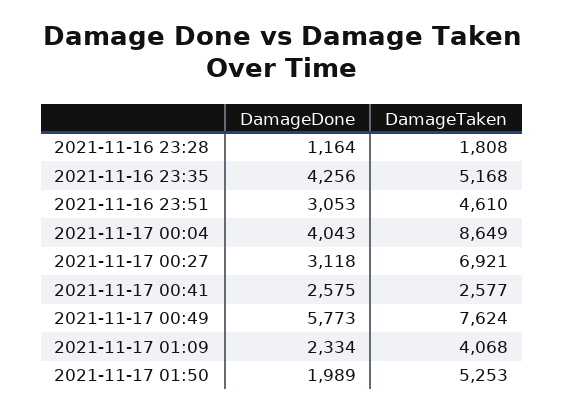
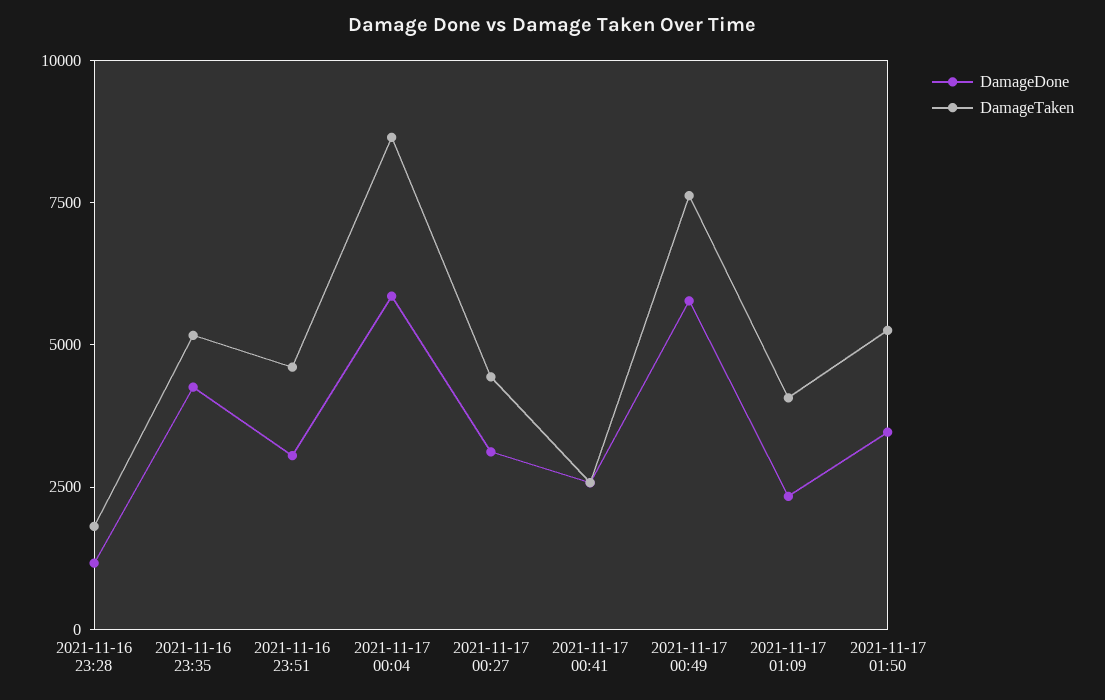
  {
    "DamageDone": {
      "2021-11-16 23:28": 1164,
      "2021-11-16 23:35": 4256,
      "2021-11-16 23:51": 3053,
-     "2021-11-17 00:04": 4043,
+     "2021-11-17 00:04": 6000,
      "2021-11-17 00:27": 3118,
      "2021-11-17 00:41": 2575,
      "2021-11-17 00:49": 5773,
      "2021-11-17 01:09": 2334,
-     "2021-11-17 01:50": 1989
+     "2021-11-17 01:50": 3500
    },
    "DamageTaken": {
      "2021-11-16 23:28": 1808,
      "2021-11-16 23:35": 5168,
      "2021-11-16 23:51": 4610,
      "2021-11-17 00:04": 8649,
-     "2021-11-17 00:27": 6921,
+     "2021-11-17 00:27": 4500,
      "2021-11-17 00:41": 2577,
      "2021-11-17 00:49": 7624,
      "2021-11-17 01:09": 4068,
      "2021-11-17 01:50": 5253
    }
  }

